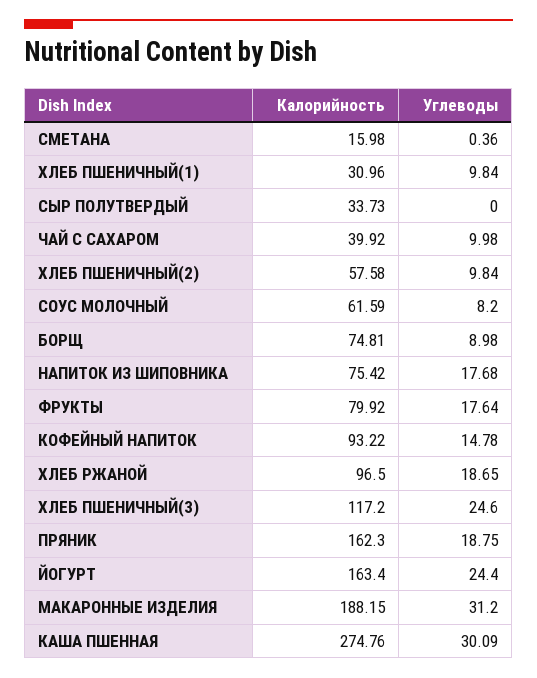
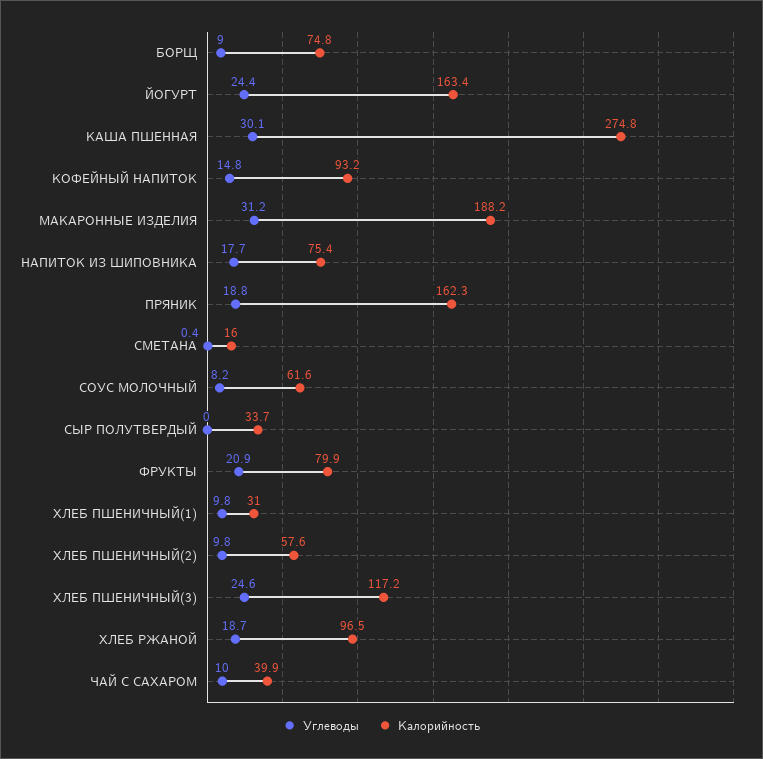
  {
    "Калорийность": {
      "СМЕТАНА": 15.98,
      "ХЛЕБ ПШЕНИЧНЫЙ(1)": 30.96,
      "СЫР ПОЛУТВЕРДЫЙ": 33.73,
      "ЧАЙ С САХАРОМ": 39.92,
      "ХЛЕБ ПШЕНИЧНЫЙ(2)": 57.58,
      "СОУС МОЛОЧНЫЙ": 61.59,
      "БОРЩ": 74.81,
      "НАПИТОК ИЗ ШИПОВНИКА": 75.42,
      "ФРУКТЫ": 79.92,
      "КОФЕЙНЫЙ НАПИТОК": 93.22,
      "ХЛЕБ РЖАНОЙ": 96.5,
      "ХЛЕБ ПШЕНИЧНЫЙ(3)": 117.2,
      "ПРЯНИК": 162.3,
      "ЙОГУРТ": 163.4,
      "МАКАРОННЫЕ ИЗДЕЛИЯ": 188.15,
      "КАША ПШЕННАЯ": 274.76
    },
    "Углеводы": {
      "СМЕТАНА": 0.36,
      "ХЛЕБ ПШЕНИЧНЫЙ(1)": 9.84,
      "СЫР ПОЛУТВЕРДЫЙ": 0,
      "ЧАЙ С САХАРОМ": 9.98,
      "ХЛЕБ ПШЕНИЧНЫЙ(2)": 9.84,
      "СОУС МОЛОЧНЫЙ": 8.2,
      "БОРЩ": 8.98,
      "НАПИТОК ИЗ ШИПОВНИКА": 17.68,
-     "ФРУКТЫ": 17.64,
+     "ФРУКТЫ": 20.9,
      "КОФЕЙНЫЙ НАПИТОК": 14.78,
      "ХЛЕБ РЖАНОЙ": 18.65,
      "ХЛЕБ ПШЕНИЧНЫЙ(3)": 24.6,
      "ПРЯНИК": 18.75,
      "ЙОГУРТ": 24.4,
      "МАКАРОННЫЕ ИЗДЕЛИЯ": 31.2,
      "КАША ПШЕННАЯ": 30.09
    }
  }

